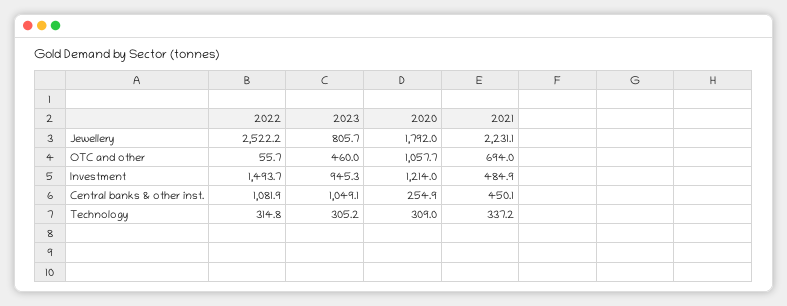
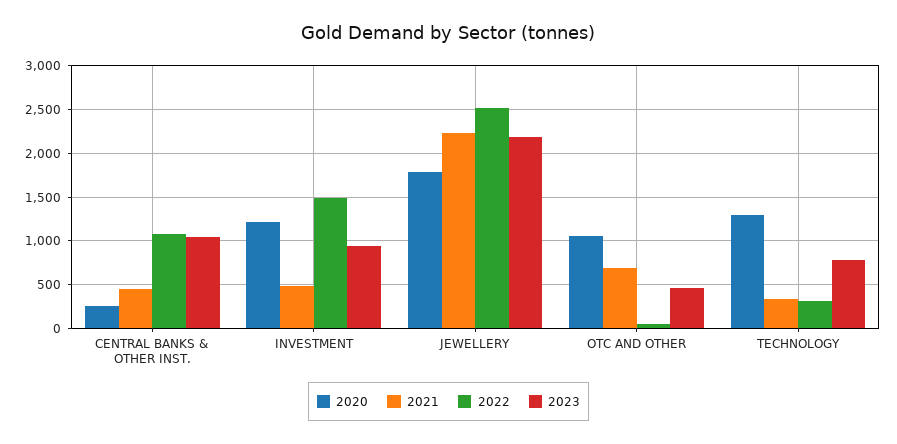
  {
    "2022": {
      "Jewellery": 2522.2,
      "OTC and other": 55.7,
      "Investment": 1493.7,
      "Central banks & other inst.": 1081.9,
      "Technology": 314.8
    },
    "2023": {
-     "Jewellery": 805.7,
+     "Jewellery": 2200,
      "OTC and other": 460,
      "Investment": 945.3,
      "Central banks & other inst.": 1049.1,
-     "Technology": 305.2
+     "Technology": 800
    },
    "2020": {
      "Jewellery": 1792,
      "OTC and other": 1057.7,
      "Investment": 1214,
      "Central banks & other inst.": 254.9,
-     "Technology": 309
+     "Technology": 1300
    },
    "2021": {
      "Jewellery": 2231.1,
      "OTC and other": 694,
      "Investment": 484.9,
      "Central banks & other inst.": 450.1,
      "Technology": 337.2
    }
  }

